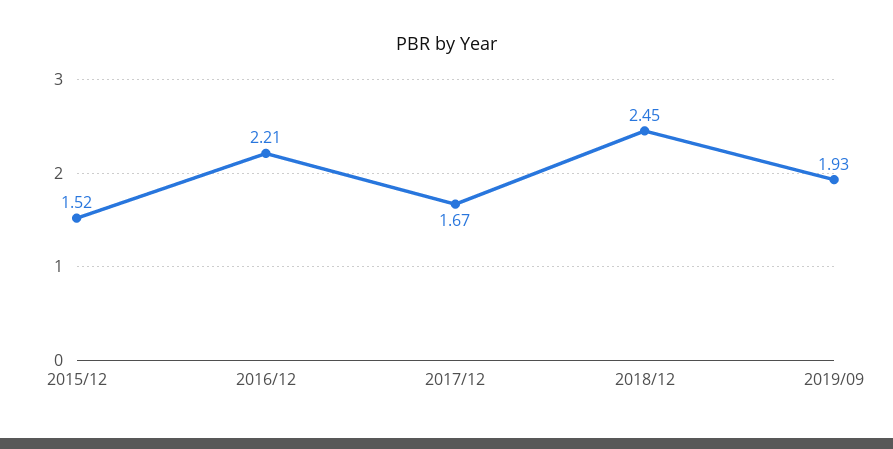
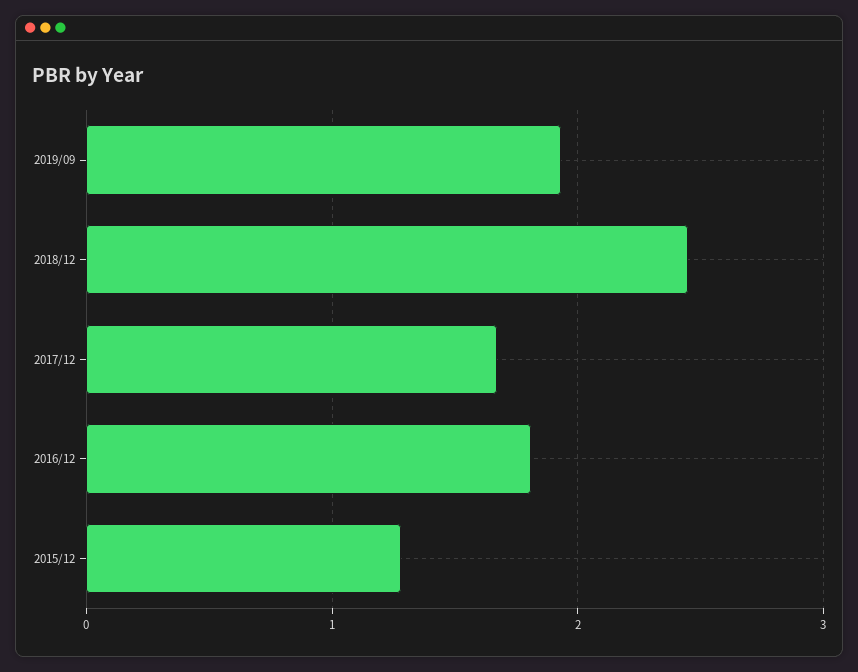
  {
-   "2015/12": 1.52,
+   "2015/12": 1.3,
-   "2016/12": 2.21,
+   "2016/12": 1.8,
    "2017/12": 1.67,
    "2018/12": 2.45,
    "2019/09": 1.93
  }

